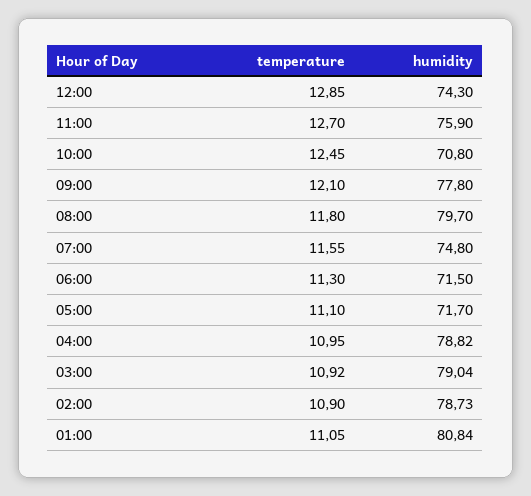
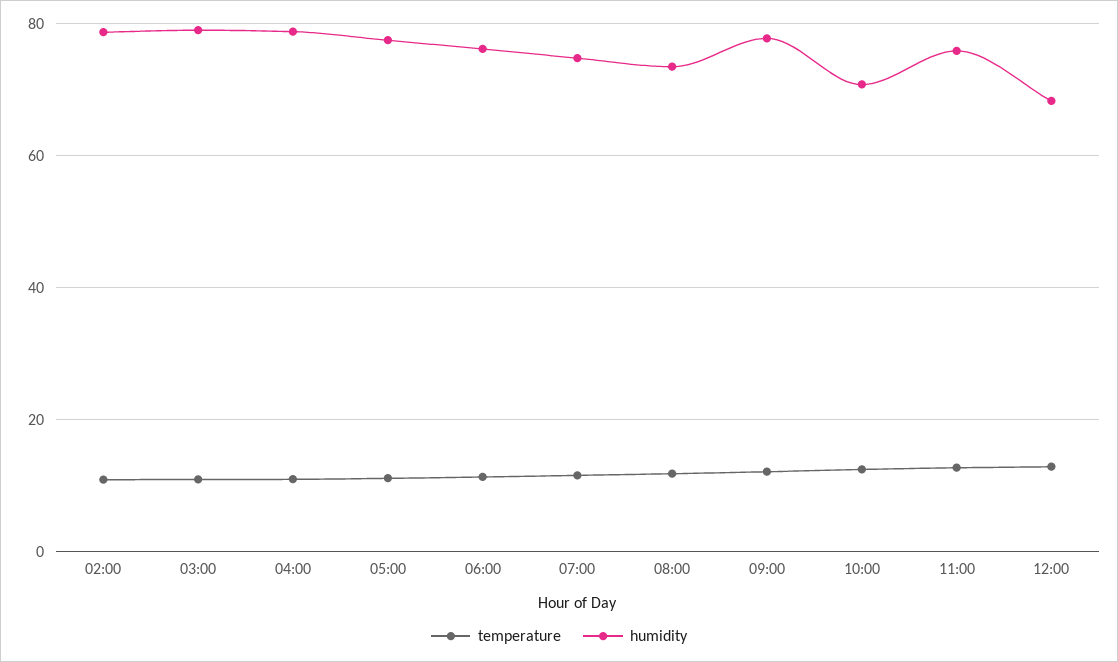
  {
    "temperature": {
      "12:00": 12.85,
      "11:00": 12.7,
      "10:00": 12.45,
      "09:00": 12.1,
      "08:00": 11.8,
      "07:00": 11.55,
      "06:00": 11.3,
      "05:00": 11.1,
      "04:00": 10.95,
      "03:00": 10.92,
-     "02:00": 10.9,
+     "02:00": 10.9
-     "01:00": 11.05
    },
    "humidity": {
-     "12:00": 74.3,
+     "12:00": 68,
      "11:00": 75.9,
      "10:00": 70.8,
      "09:00": 77.8,
-     "08:00": 79.7,
+     "08:00": 74,
      "07:00": 74.8,
-     "06:00": 71.5,
+     "06:00": 76,
-     "05:00": 71.7,
+     "05:00": 78,
      "04:00": 78.82,
      "03:00": 79.04,
-     "02:00": 78.73,
+     "02:00": 78.73
-     "01:00": 80.84
    }
  }

